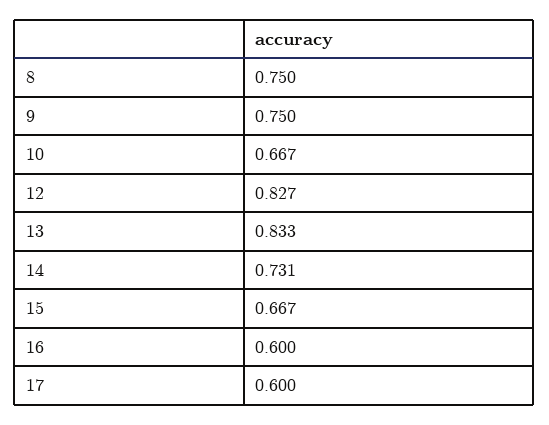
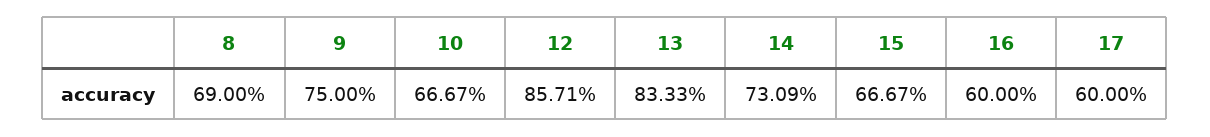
  {
-   "8": 0.75,
+   "8": 0.69,
    "9": 0.75,
    "10": 0.6667,
-   "12": 0.827,
+   "12": 0.8571,
    "13": 0.8333,
    "14": 0.7309,
    "15": 0.6667,
    "16": 0.6,
    "17": 0.6
  }

